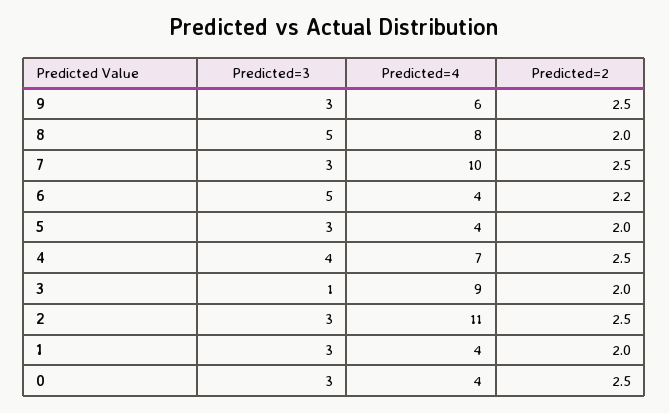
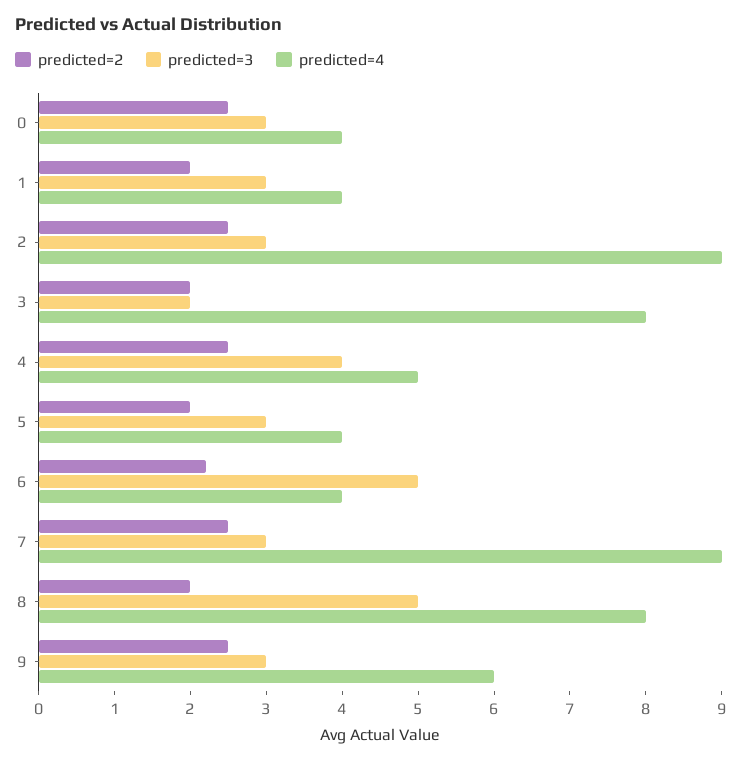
  {
    "Predicted=3": {
      "9": 3,
      "8": 5,
      "7": 3,
      "6": 5,
      "5": 3,
      "4": 4,
-     "3": 1,
+     "3": 2,
      "2": 3,
      "1": 3,
      "0": 3
    },
    "Predicted=4": {
      "9": 6,
      "8": 8,
-     "7": 10,
+     "7": 9,
      "6": 4,
      "5": 4,
-     "4": 7,
+     "4": 5,
-     "3": 9,
+     "3": 8,
-     "2": 11,
+     "2": 9,
      "1": 4,
      "0": 4
    },
    "Predicted=2": {
      "9": 2.5,
      "8": 2,
      "7": 2.5,
      "6": 2.2,
      "5": 2,
      "4": 2.5,
      "3": 2,
      "2": 2.5,
      "1": 2,
      "0": 2.5
    }
  }

